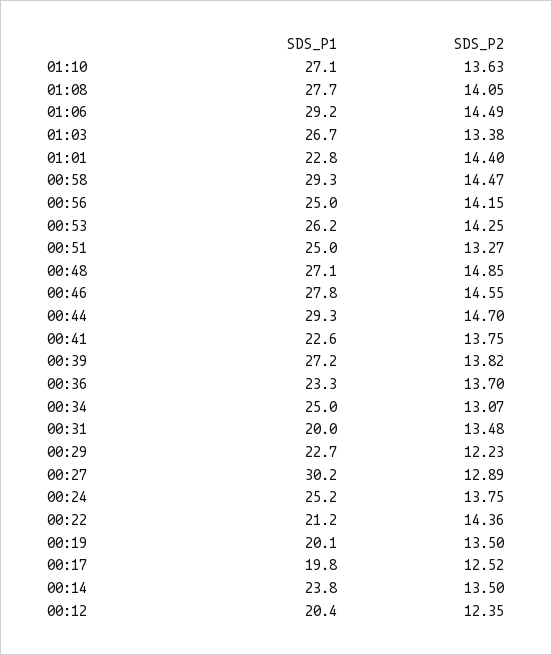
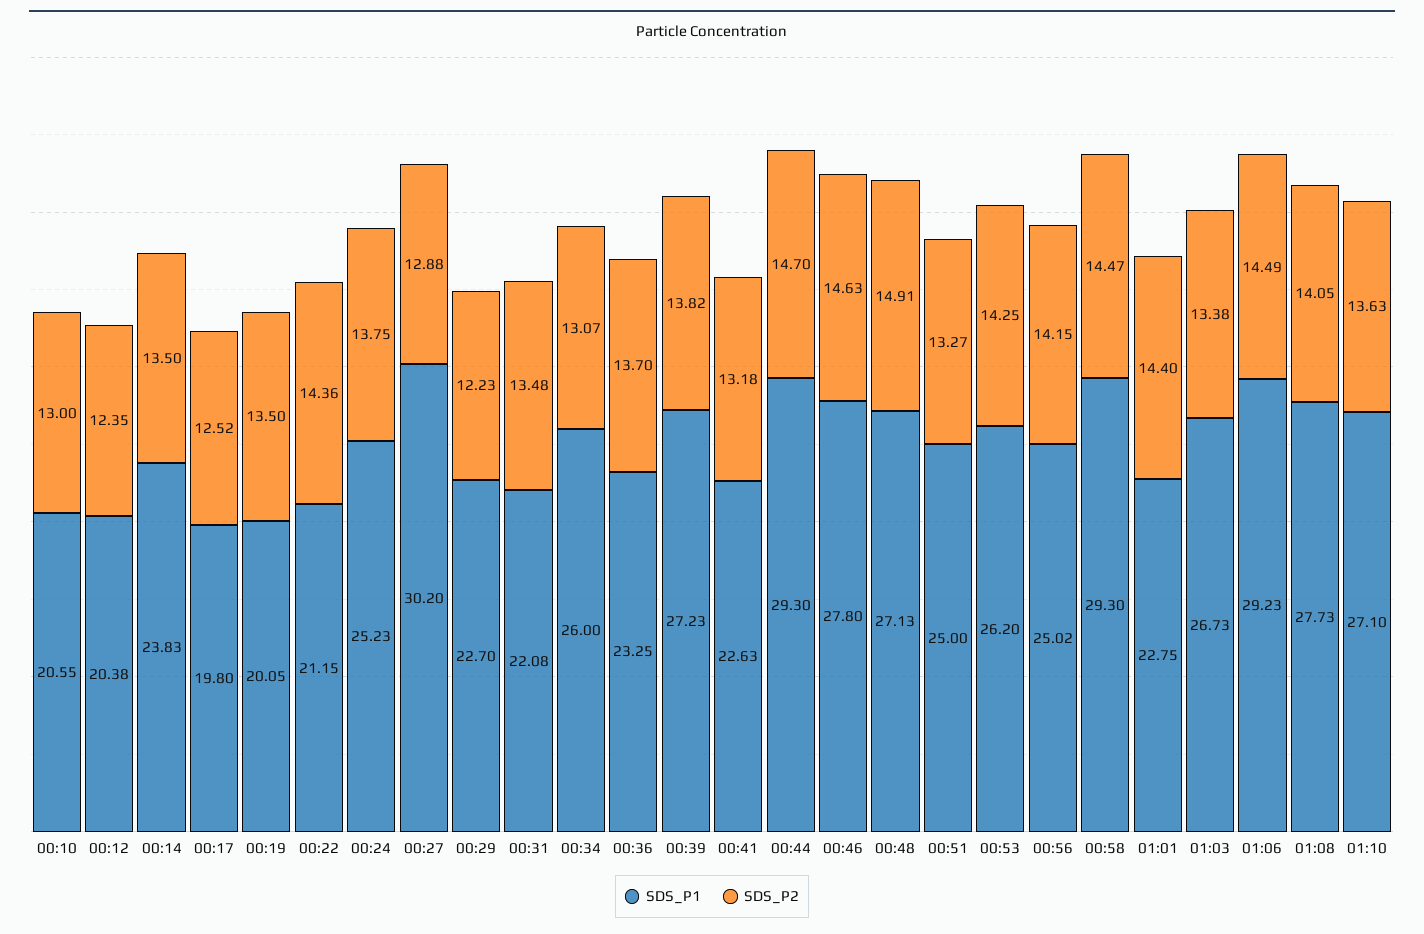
  {
    "SDS_P1": {
      "01:10": 27.1,
      "01:08": 27.73,
      "01:06": 29.23,
      "01:03": 26.73,
      "01:01": 22.75,
      "00:58": 29.3,
      "00:56": 25.02,
      "00:53": 26.2,
      "00:51": 25,
      "00:48": 27.13,
      "00:46": 27.8,
      "00:44": 29.3,
      "00:41": 22.63,
      "00:39": 27.23,
      "00:36": 23.25,
-     "00:34": 25,
+     "00:34": 26,
-     "00:31": 20,
+     "00:31": 22.08,
      "00:29": 22.7,
      "00:27": 30.2,
      "00:24": 25.23,
      "00:22": 21.15,
      "00:19": 20.05,
      "00:17": 19.8,
      "00:14": 23.83,
-     "00:12": 20.38
+     "00:12": 20.38,
+     "00:10": 20.55
    },
    "SDS_P2": {
      "01:10": 13.63,
      "01:08": 14.05,
      "01:06": 14.49,
      "01:03": 13.38,
      "01:01": 14.4,
      "00:58": 14.47,
      "00:56": 14.15,
      "00:53": 14.25,
      "00:51": 13.27,
-     "00:48": 14.85,
+     "00:48": 14.91,
-     "00:46": 14.55,
+     "00:46": 14.63,
      "00:44": 14.7,
-     "00:41": 13.75,
+     "00:41": 13.18,
      "00:39": 13.82,
      "00:36": 13.7,
      "00:34": 13.07,
      "00:31": 13.48,
      "00:29": 12.23,
-     "00:27": 12.89,
+     "00:27": 12.88,
      "00:24": 13.75,
      "00:22": 14.36,
      "00:19": 13.5,
      "00:17": 12.52,
      "00:14": 13.5,
-     "00:12": 12.35
+     "00:12": 12.35,
+     "00:10": 13
    }
  }

